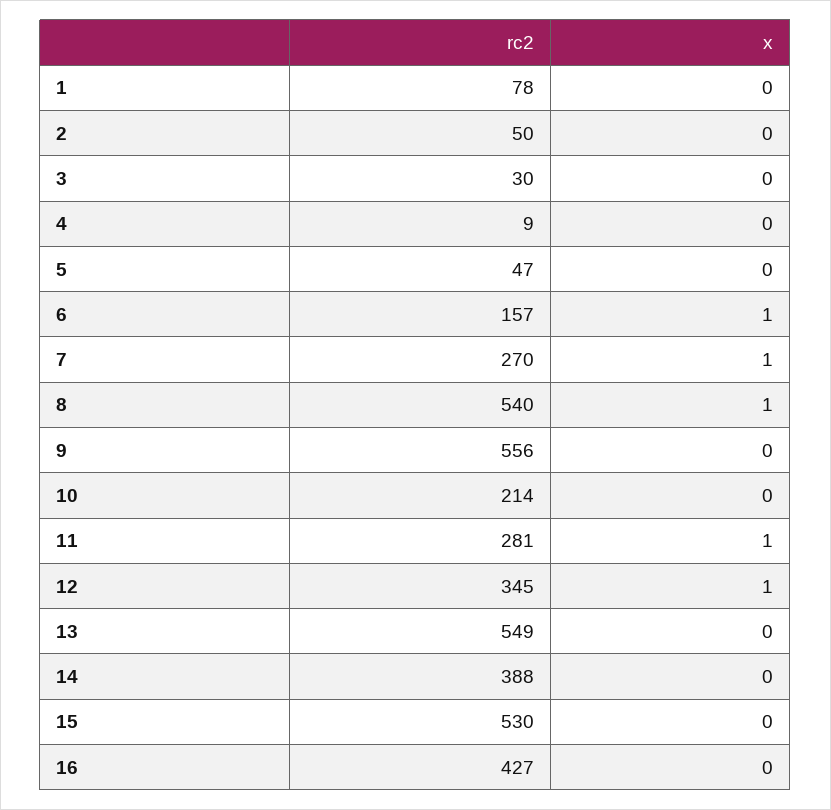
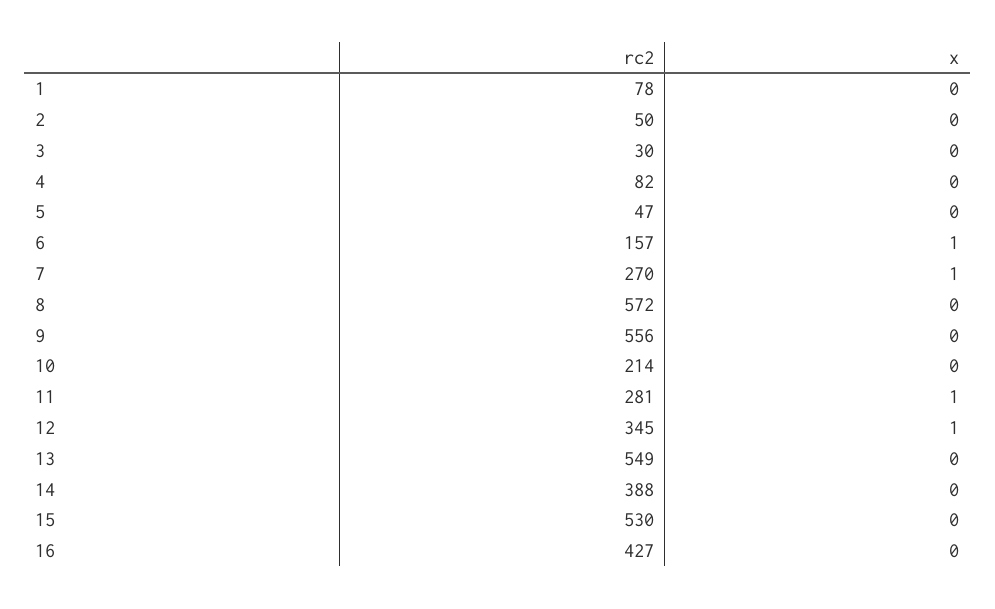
  {
    "rc2": {
      "1": 78,
      "2": 50,
      "3": 30,
-     "4": 9,
+     "4": 82,
      "5": 47,
      "6": 157,
      "7": 270,
-     "8": 540,
+     "8": 572,
      "9": 556,
      "10": 214,
      "11": 281,
      "12": 345,
      "13": 549,
      "14": 388,
      "15": 530,
      "16": 427
    },
    "x": {
      "1": 0,
      "2": 0,
      "3": 0,
      "4": 0,
      "5": 0,
      "6": 1,
      "7": 1,
-     "8": 1,
+     "8": 0,
      "9": 0,
      "10": 0,
      "11": 1,
      "12": 1,
      "13": 0,
      "14": 0,
      "15": 0,
      "16": 0
    }
  }

